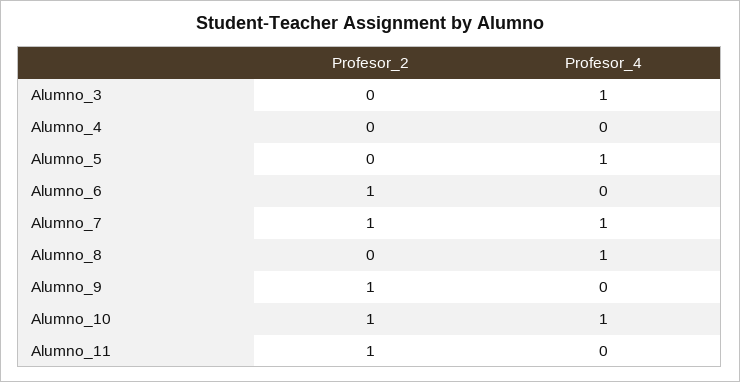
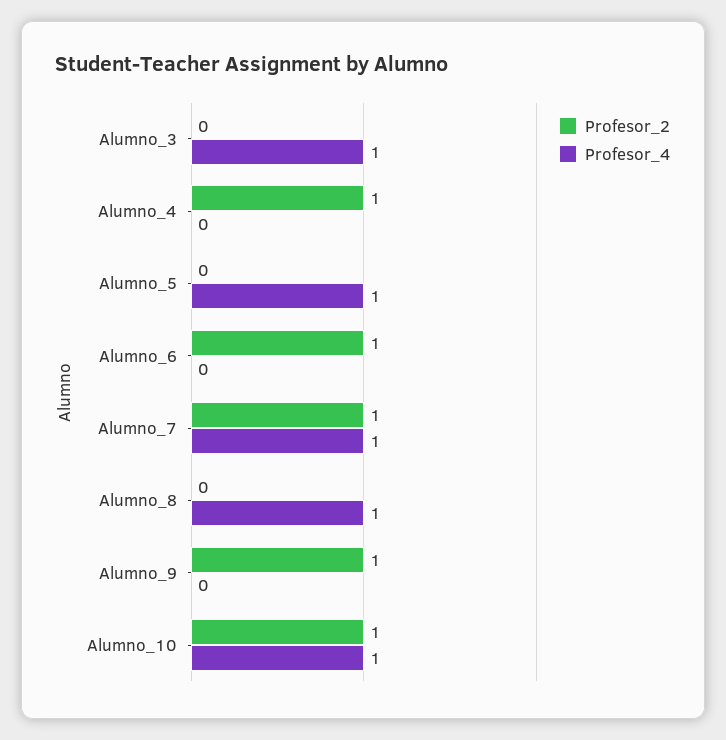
  {
    "Profesor_2": {
      "Alumno_3": 0,
-     "Alumno_4": 0,
+     "Alumno_4": 1,
      "Alumno_5": 0,
      "Alumno_6": 1,
      "Alumno_7": 1,
      "Alumno_8": 0,
      "Alumno_9": 1,
-     "Alumno_10": 1,
+     "Alumno_10": 1
-     "Alumno_11": 1
    },
    "Profesor_4": {
      "Alumno_3": 1,
      "Alumno_4": 0,
      "Alumno_5": 1,
      "Alumno_6": 0,
      "Alumno_7": 1,
      "Alumno_8": 1,
      "Alumno_9": 0,
-     "Alumno_10": 1,
+     "Alumno_10": 1
-     "Alumno_11": 0
    }
  }

